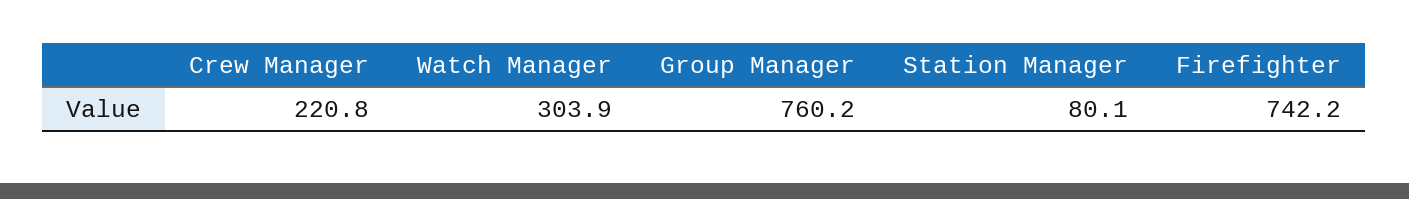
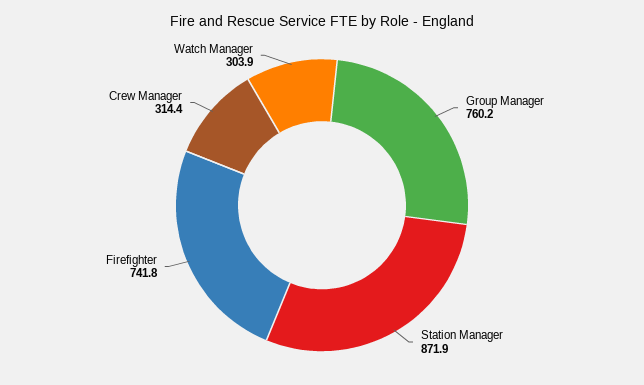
  {
-   "Crew Manager": 220.8,
+   "Crew Manager": 314.4,
    "Watch Manager": 303.9,
    "Group Manager": 760.2,
-   "Station Manager": 80.1,
+   "Station Manager": 871.9,
-   "Firefighter": 742.2
+   "Firefighter": 741.8
  }

